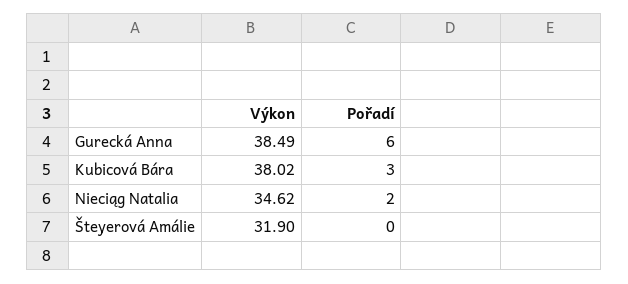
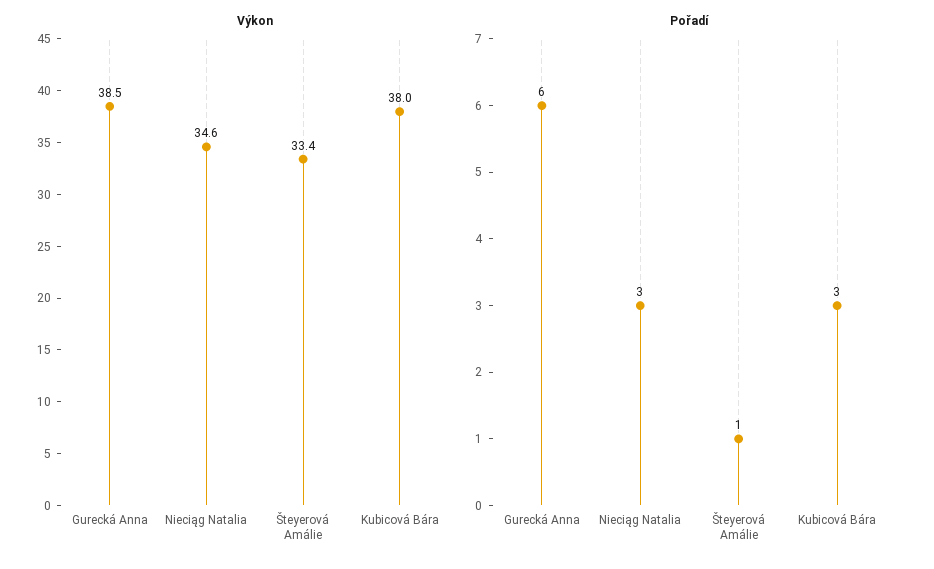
  {
    "Výkon": {
      "Gurecká Anna": 38.49,
      "Kubicová Bára": 38.02,
      "Nieciąg Natalia": 34.62,
-     "Šteyerová Amálie": 31.9
+     "Šteyerová Amálie": 33.4
    },
    "Pořadí": {
      "Gurecká Anna": 6,
      "Kubicová Bára": 3,
-     "Nieciąg Natalia": 2,
+     "Nieciąg Natalia": 3,
-     "Šteyerová Amálie": 0
+     "Šteyerová Amálie": 1
    }
  }

